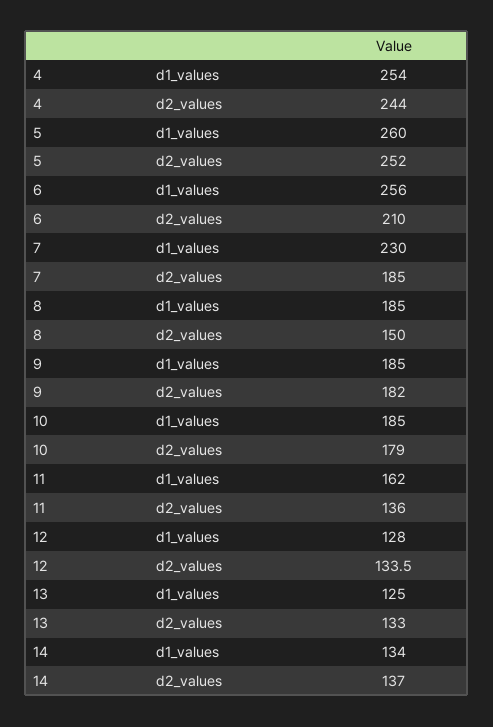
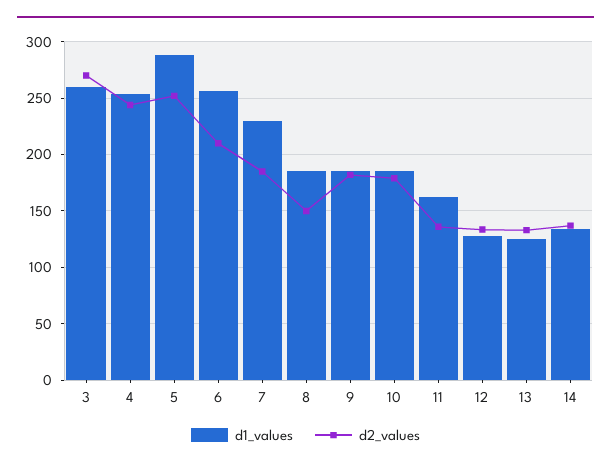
  {
    "d1_values": {
      "4": 254,
-     "5": 260,
+     "5": 290,
      "6": 256,
      "7": 230,
      "8": 185,
      "9": 185,
      "10": 185,
      "11": 162,
      "12": 128,
      "13": 125,
-     "14": 134
+     "14": 134,
+     "3": 260
    },
    "d2_values": {
      "4": 244,
      "5": 252,
      "6": 210,
      "7": 185,
      "8": 150,
      "9": 182,
      "10": 179,
      "11": 136,
      "12": 133.5,
      "13": 133,
-     "14": 137
+     "14": 137,
+     "3": 270
    }
  }

